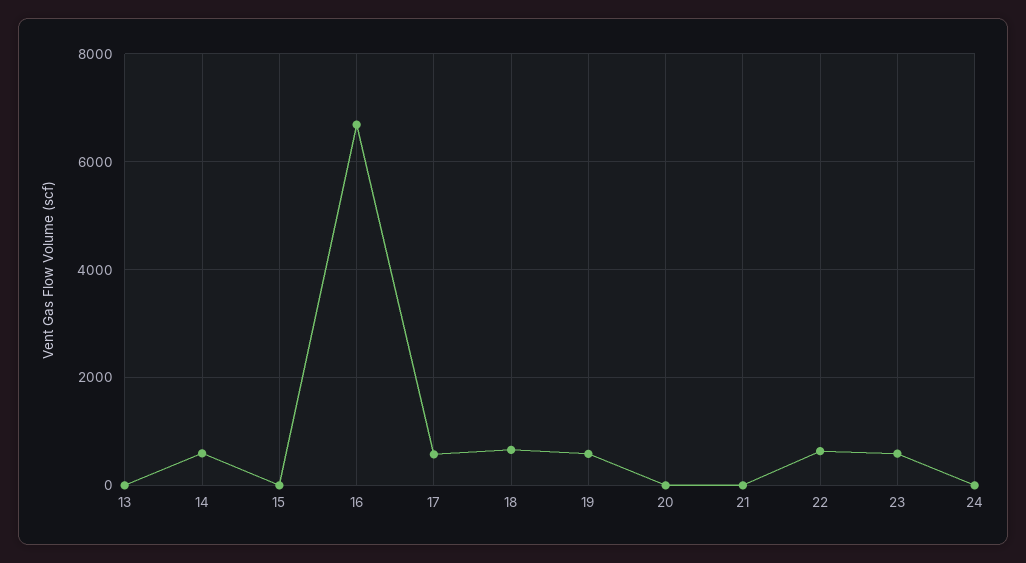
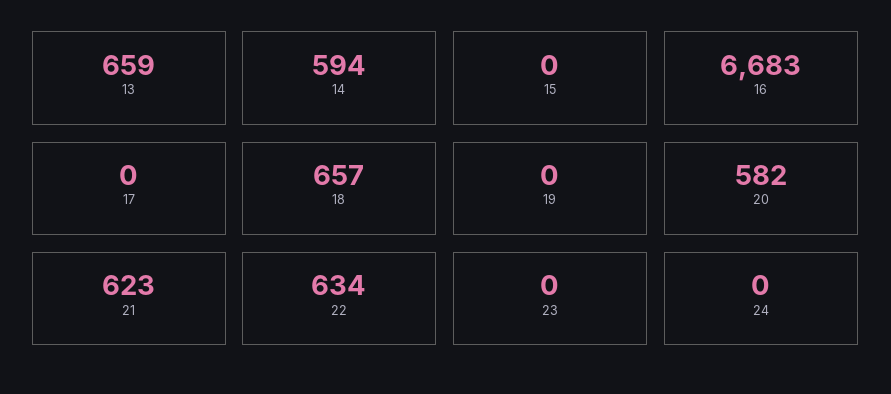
  {
-   "13": 0,
+   "13": 659,
    "14": 594,
    "15": 0,
    "16": 6683,
-   "17": 600,
+   "17": 0,
    "18": 657,
-   "19": 600,
+   "19": 0,
-   "20": 0,
+   "20": 582,
-   "21": 0,
+   "21": 623,
    "22": 634,
-   "23": 600,
+   "23": 0,
    "24": 0
  }

